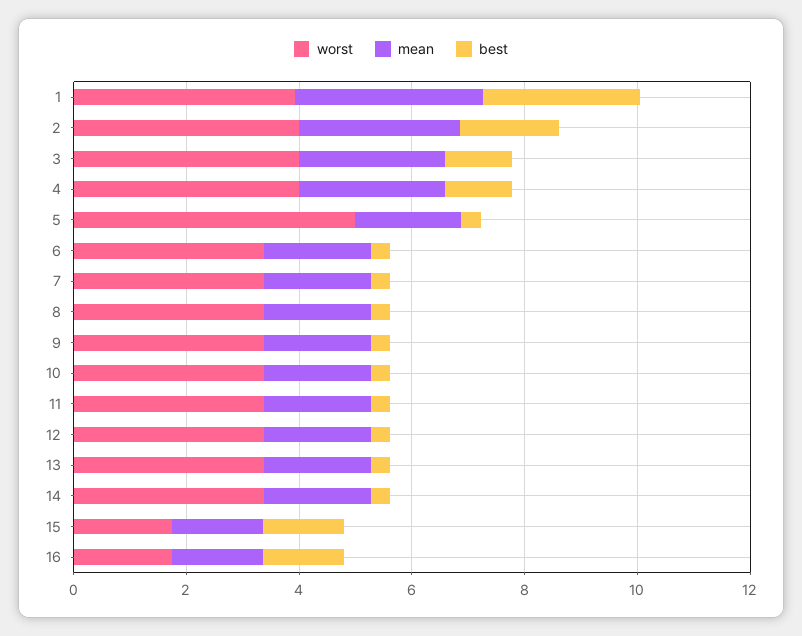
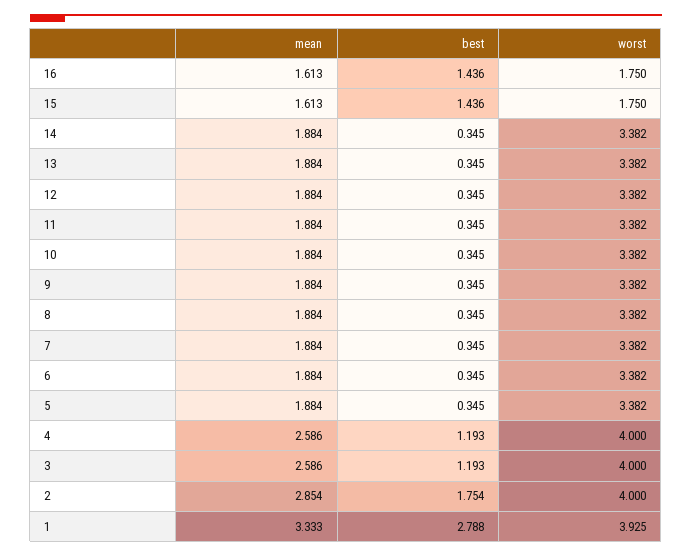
  {
    "worst": {
      "1": 3.925,
      "2": 4,
      "3": 4,
      "4": 4,
-     "5": 5,
+     "5": 3.382,
      "6": 3.382,
      "7": 3.382,
      "8": 3.382,
      "9": 3.382,
      "10": 3.382,
      "11": 3.382,
      "12": 3.382,
      "13": 3.382,
      "14": 3.382,
      "15": 1.75,
      "16": 1.75
    },
    "mean": {
      "1": 3.333,
      "2": 2.854,
      "3": 2.586,
      "4": 2.586,
      "5": 1.884,
      "6": 1.884,
      "7": 1.884,
      "8": 1.884,
      "9": 1.884,
      "10": 1.884,
      "11": 1.884,
      "12": 1.884,
      "13": 1.884,
      "14": 1.884,
      "15": 1.613,
      "16": 1.613
    },
    "best": {
      "1": 2.788,
      "2": 1.754,
      "3": 1.193,
      "4": 1.193,
      "5": 0.345,
      "6": 0.345,
      "7": 0.345,
      "8": 0.345,
      "9": 0.345,
      "10": 0.345,
      "11": 0.345,
      "12": 0.345,
      "13": 0.345,
      "14": 0.345,
      "15": 1.436,
      "16": 1.436
    }
  }

